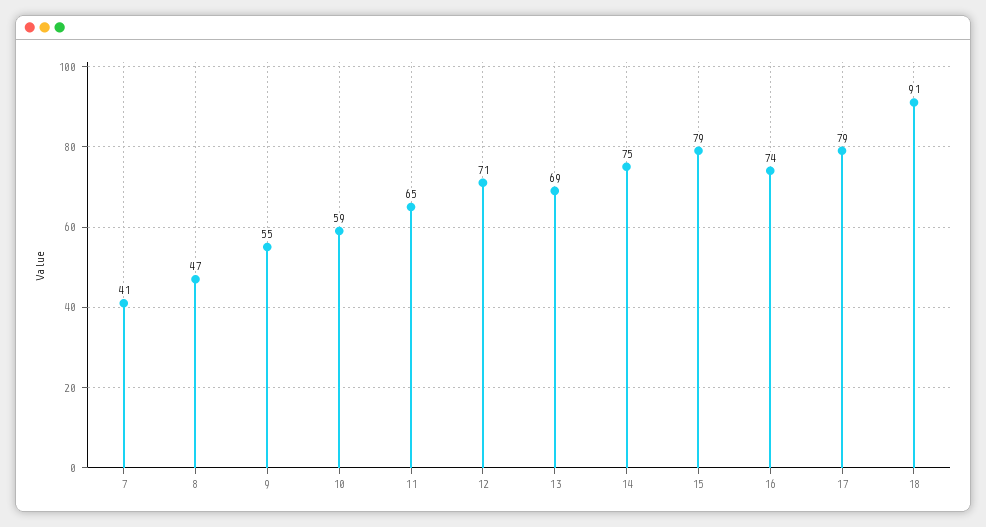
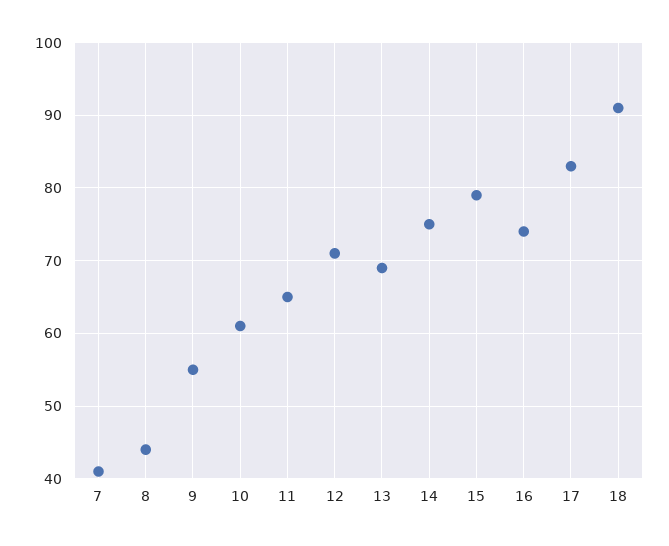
  {
    "7": 41,
-   "8": 47,
+   "8": 44,
    "9": 55,
-   "10": 59,
+   "10": 61,
    "11": 65,
    "12": 71,
    "13": 69,
    "14": 75,
    "15": 79,
    "16": 74,
-   "17": 79,
+   "17": 83,
    "18": 91
  }

